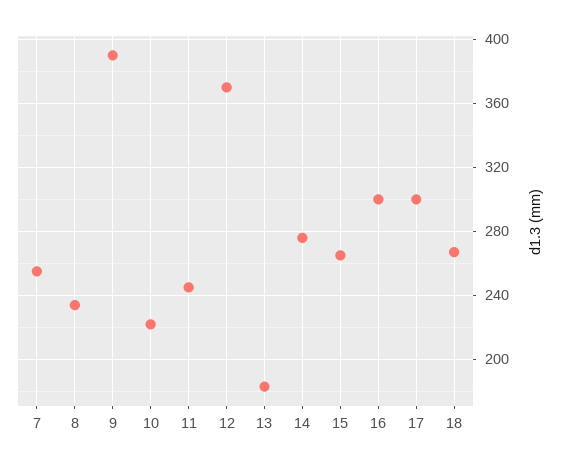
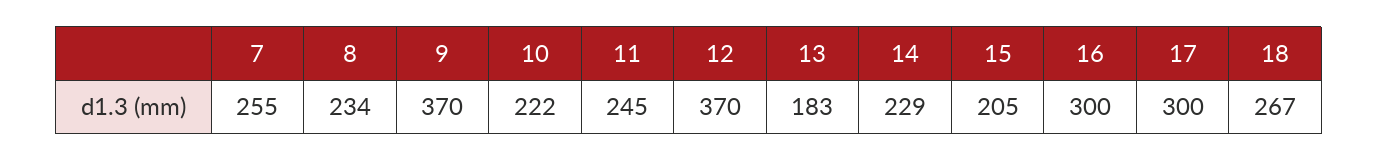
  {
    "7": 255,
    "8": 234,
-   "9": 390,
+   "9": 370,
    "10": 222,
    "11": 245,
    "12": 370,
    "13": 183,
-   "14": 275,
+   "14": 229,
-   "15": 265,
+   "15": 205,
    "16": 300,
    "17": 300,
    "18": 267
  }

